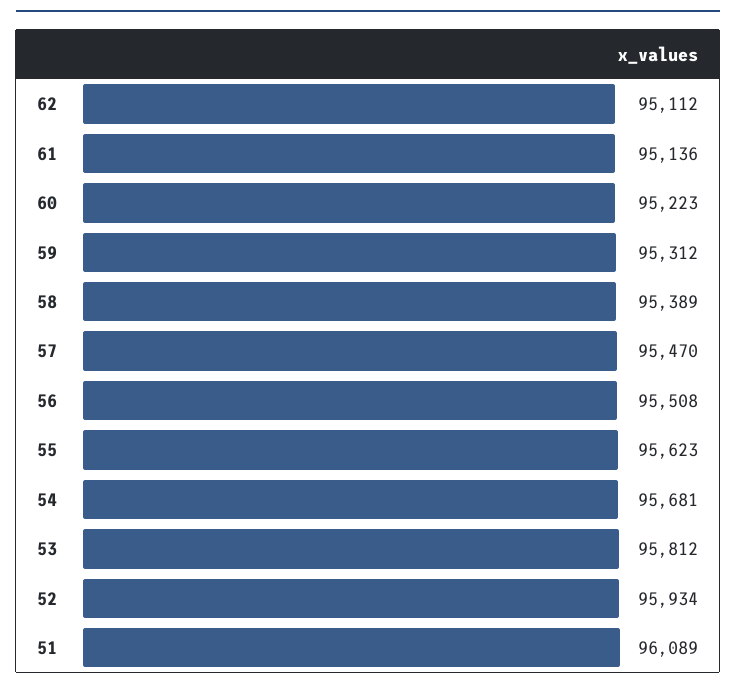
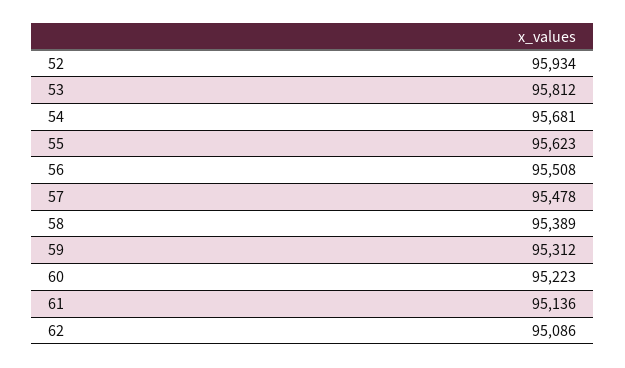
  {
-   "62": 95112,
+   "62": 95086,
    "61": 95136,
    "60": 95223,
    "59": 95312,
    "58": 95389,
-   "57": 95470,
+   "57": 95478,
    "56": 95508,
    "55": 95623,
    "54": 95681,
    "53": 95812,
-   "52": 95934,
+   "52": 95934
-   "51": 96089
  }

